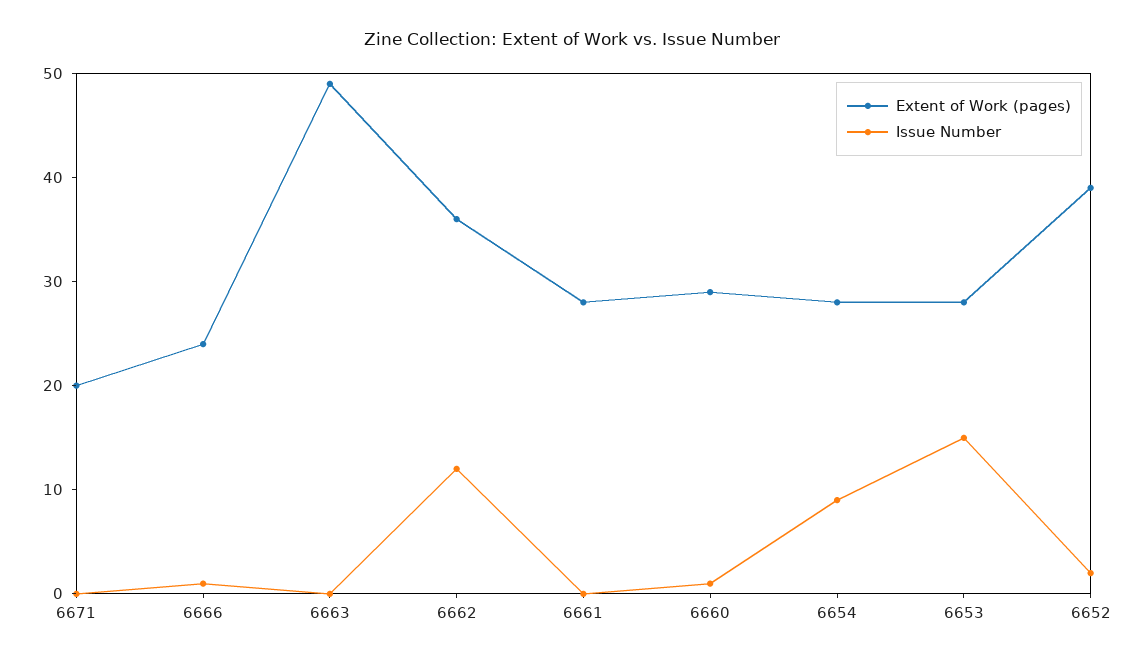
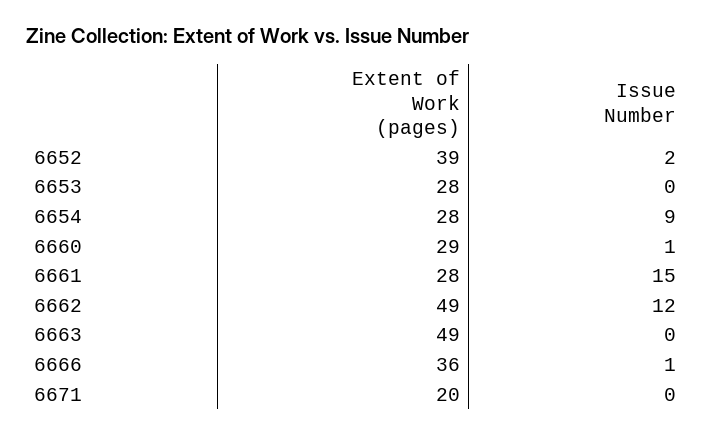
  {
    "Extent of Work (pages)": {
      "6671": 20,
-     "6666": 24,
+     "6666": 36,
      "6663": 49,
-     "6662": 36,
+     "6662": 49,
      "6661": 28,
      "6660": 29,
      "6654": 28,
      "6653": 28,
      "6652": 39
    },
    "Issue Number": {
      "6671": 0,
      "6666": 1,
      "6663": 0,
      "6662": 12,
-     "6661": 0,
+     "6661": 15,
      "6660": 1,
      "6654": 9,
-     "6653": 15,
+     "6653": 0,
      "6652": 2
    }
  }

